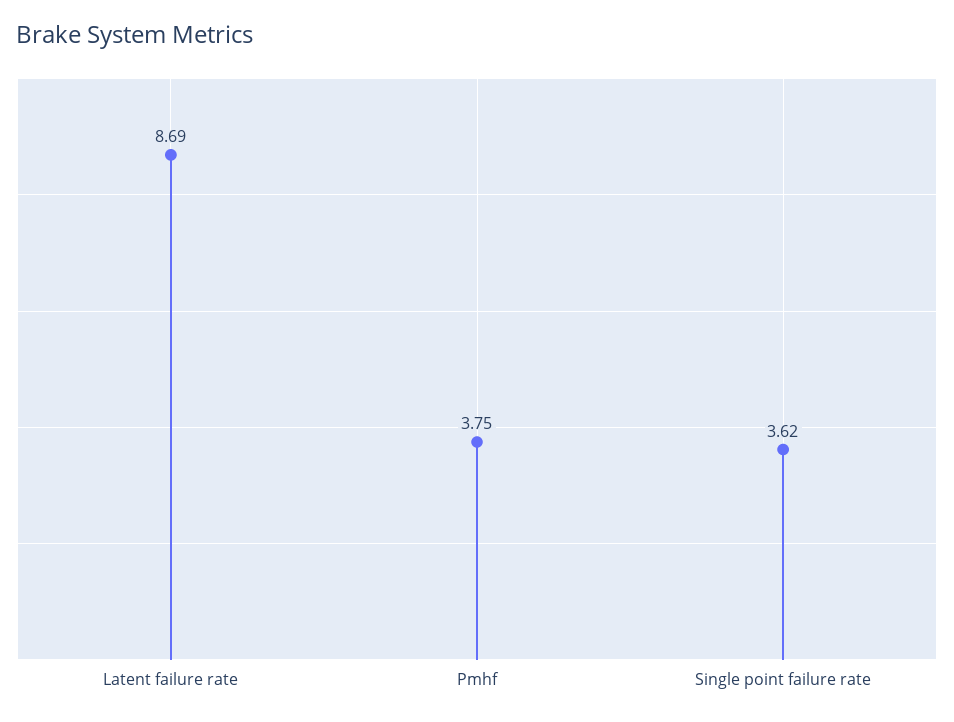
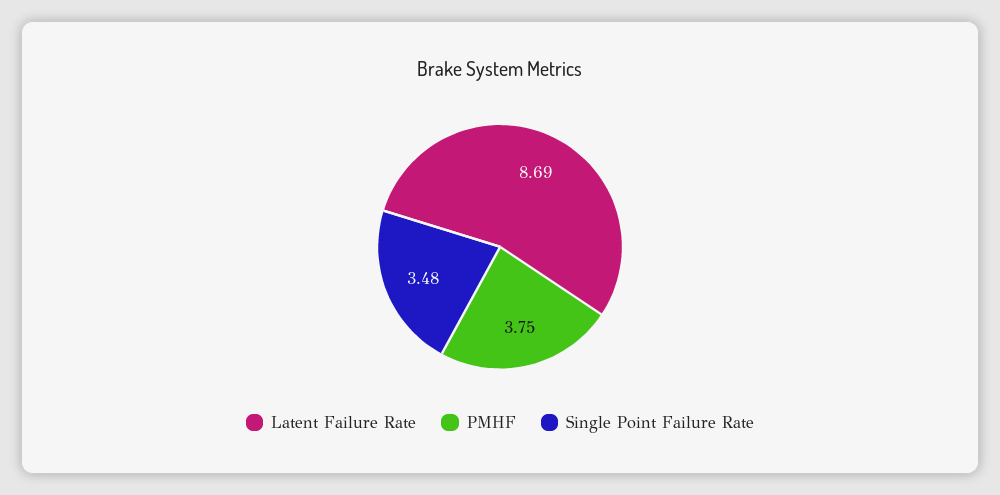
  {
    "Latent failure rate": 8.69,
    "Pmhf": 3.75,
-   "Single point failure rate": 3.62
+   "Single point failure rate": 3.48
  }

